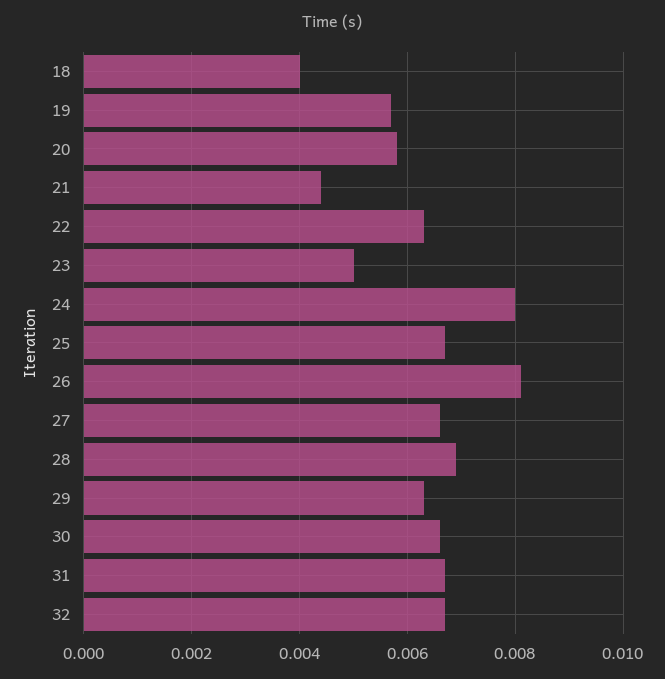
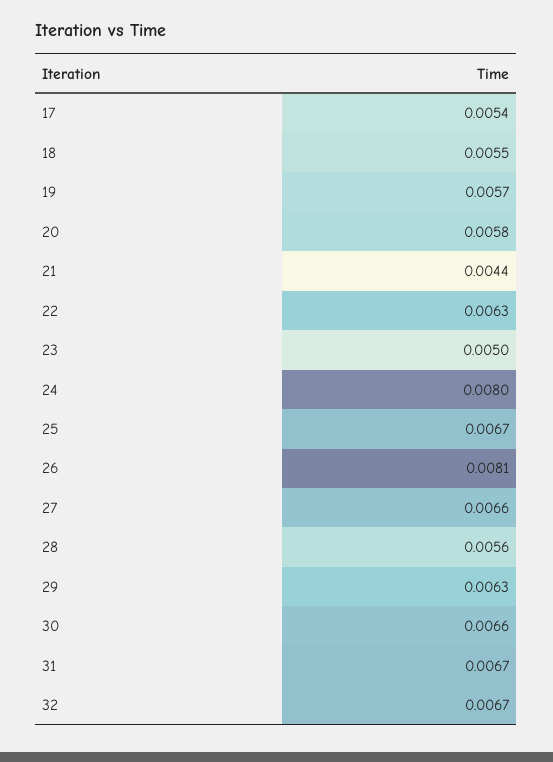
  {
-   "18": 0.004,
+   "18": 0.0055,
    "19": 0.0057,
    "20": 0.0058,
    "21": 0.0044,
    "22": 0.0063,
    "23": 0.005,
    "24": 0.008,
    "25": 0.0067,
    "26": 0.0081,
    "27": 0.0066,
-   "28": 0.007,
+   "28": 0.0056,
    "29": 0.0063,
    "30": 0.0066,
    "31": 0.0067,
-   "32": 0.0067
+   "32": 0.0067,
+   "17": 0.0054
  }

